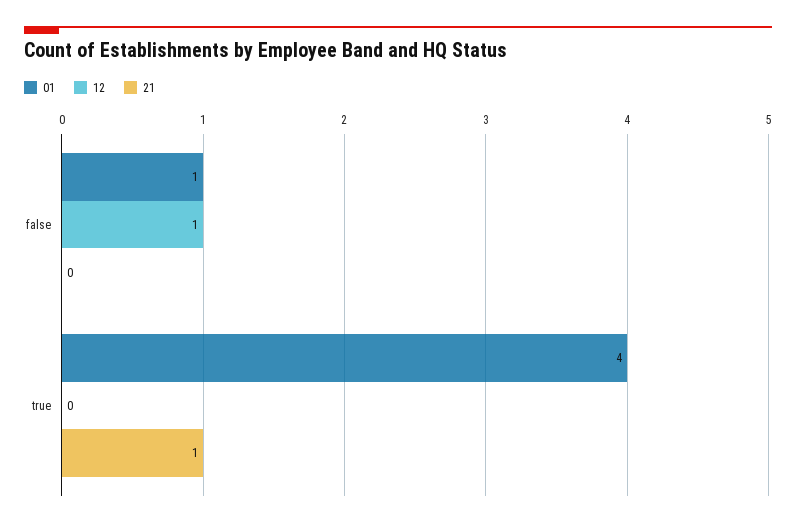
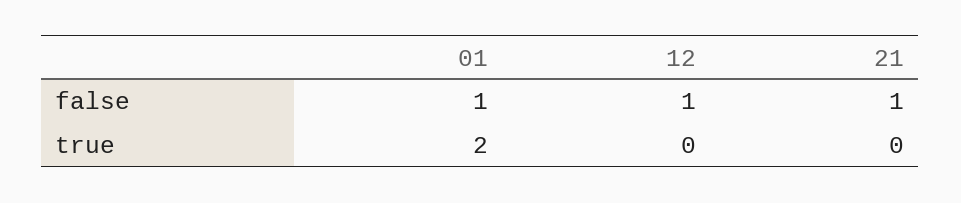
  {
    "01": {
      "false": 1,
-     "true": 4
+     "true": 2
    },
    "12": {
      "false": 1,
      "true": 0
    },
    "21": {
-     "false": 0,
+     "false": 1,
-     "true": 1
+     "true": 0
    }
  }

